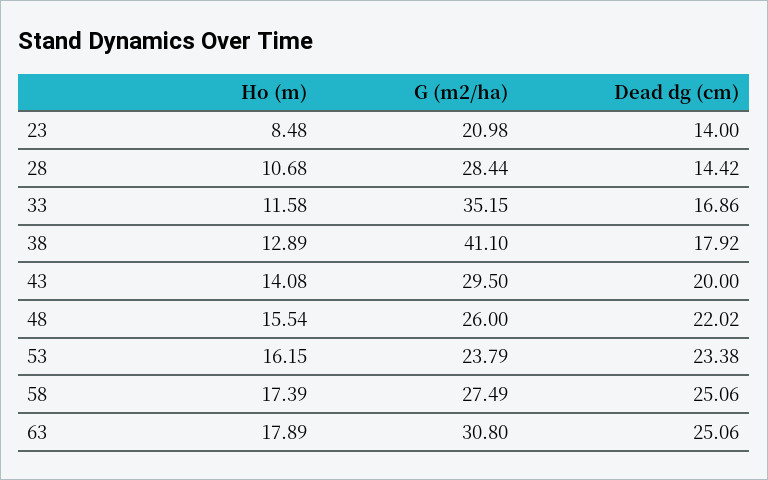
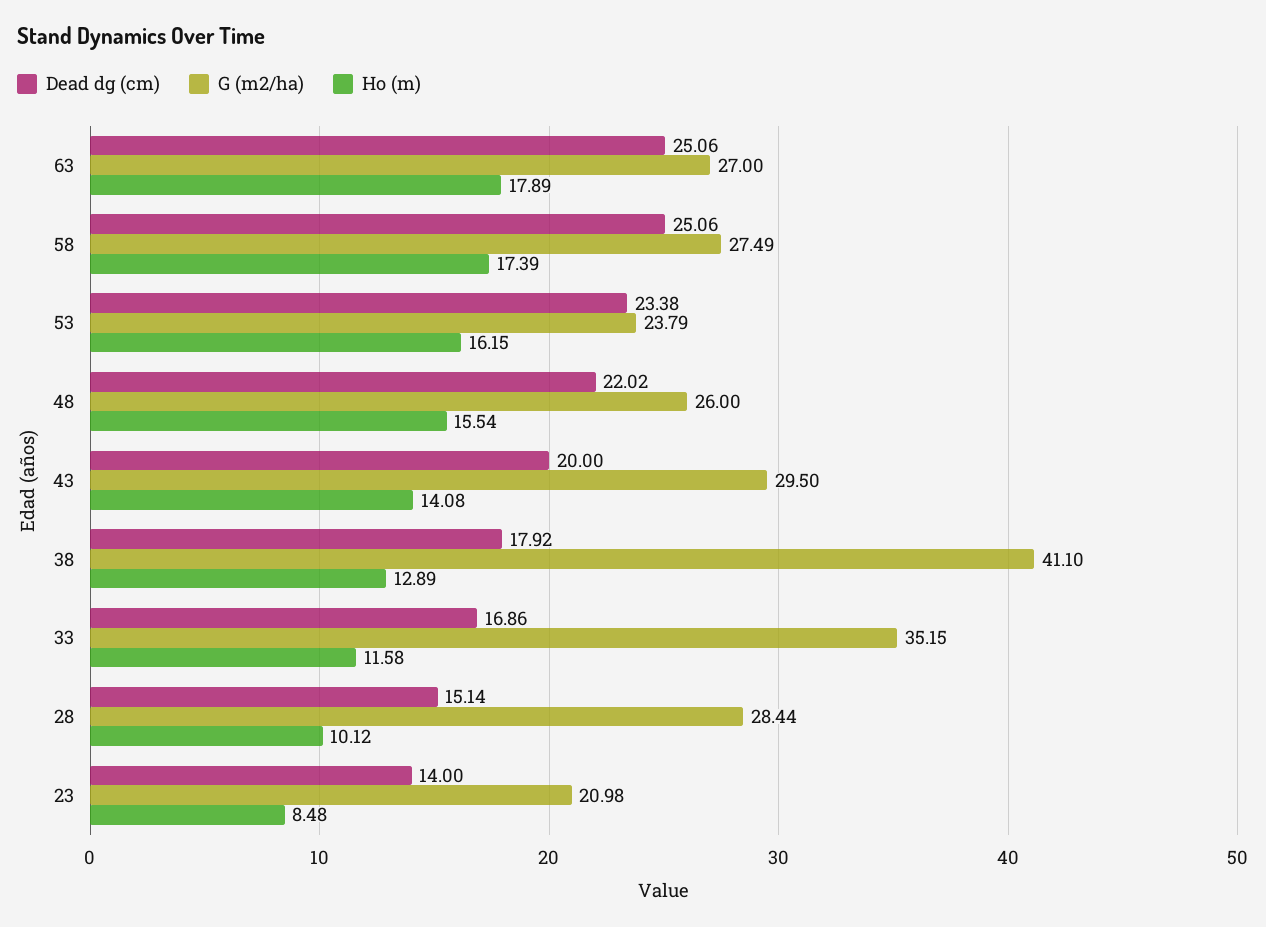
  {
    "Ho (m)": {
      "23": 8.48,
-     "28": 10.68,
+     "28": 10.12,
      "33": 11.58,
      "38": 12.89,
      "43": 14.08,
      "48": 15.54,
      "53": 16.15,
      "58": 17.39,
      "63": 17.89
    },
    "G (m2/ha)": {
      "23": 20.98,
      "28": 28.44,
      "33": 35.15,
      "38": 41.1,
      "43": 29.5,
      "48": 26,
      "53": 23.79,
      "58": 27.49,
-     "63": 30.8
+     "63": 27
    },
    "Dead dg (cm)": {
      "23": 14,
-     "28": 14.42,
+     "28": 15.14,
      "33": 16.86,
      "38": 17.92,
      "43": 20,
      "48": 22.02,
      "53": 23.38,
      "58": 25.06,
      "63": 25.06
    }
  }

